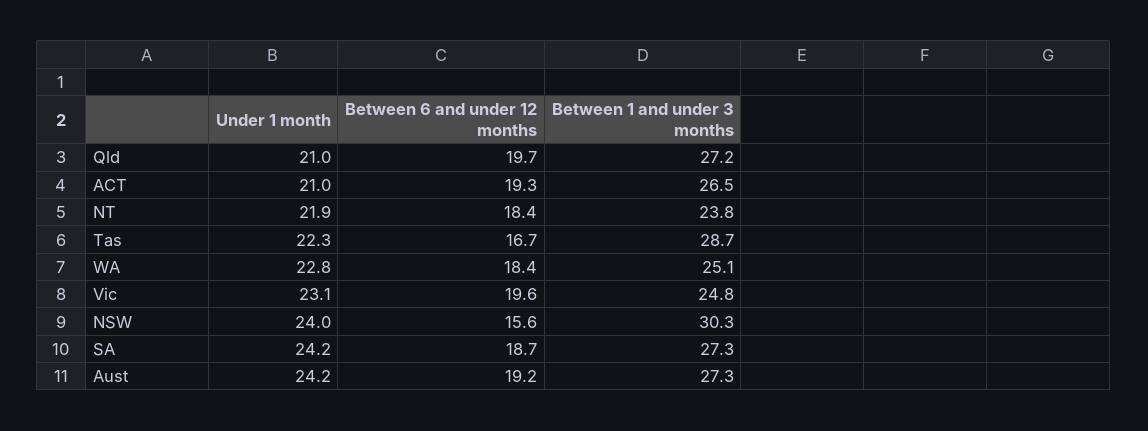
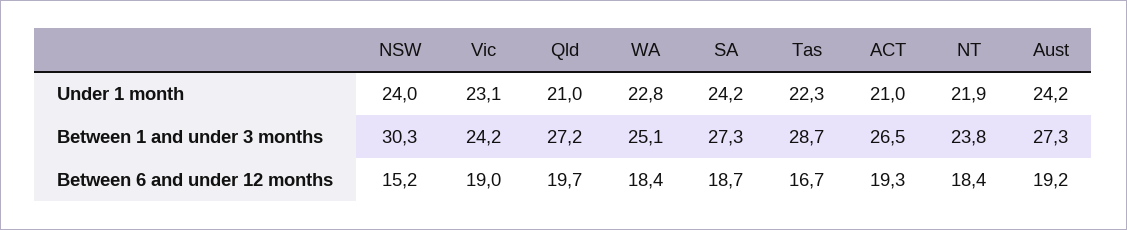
  {
    "Under 1 month": {
      "Qld": 21,
      "ACT": 21,
      "NT": 21.9,
      "Tas": 22.3,
      "WA": 22.8,
      "Vic": 23.1,
      "NSW": 24,
      "SA": 24.2,
      "Aust": 24.2
    },
    "Between 6 and under 12 months": {
      "Qld": 19.7,
      "ACT": 19.3,
      "NT": 18.4,
      "Tas": 16.7,
      "WA": 18.4,
-     "Vic": 19.6,
+     "Vic": 19,
-     "NSW": 15.6,
+     "NSW": 15.2,
      "SA": 18.7,
      "Aust": 19.2
    },
    "Between 1 and under 3 months": {
      "Qld": 27.2,
      "ACT": 26.5,
      "NT": 23.8,
      "Tas": 28.7,
      "WA": 25.1,
-     "Vic": 24.8,
+     "Vic": 24.2,
      "NSW": 30.3,
      "SA": 27.3,
      "Aust": 27.3
    }
  }

